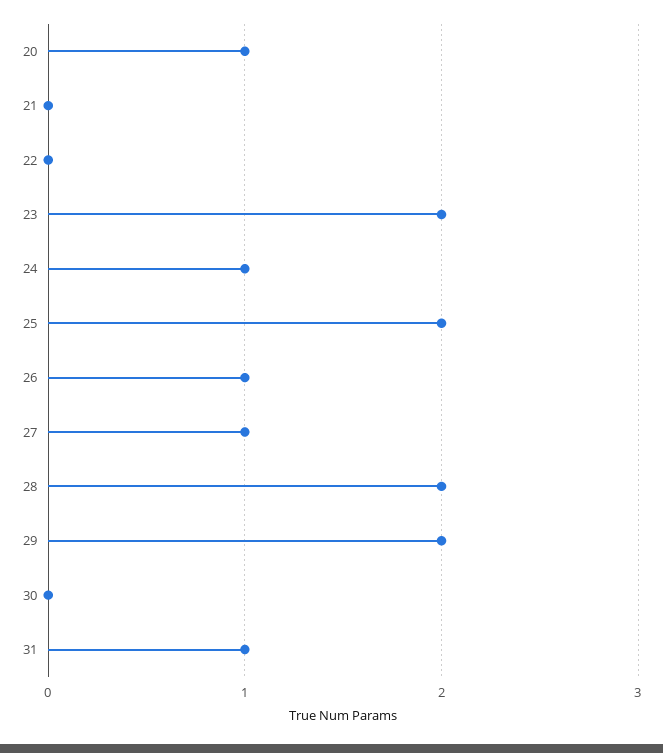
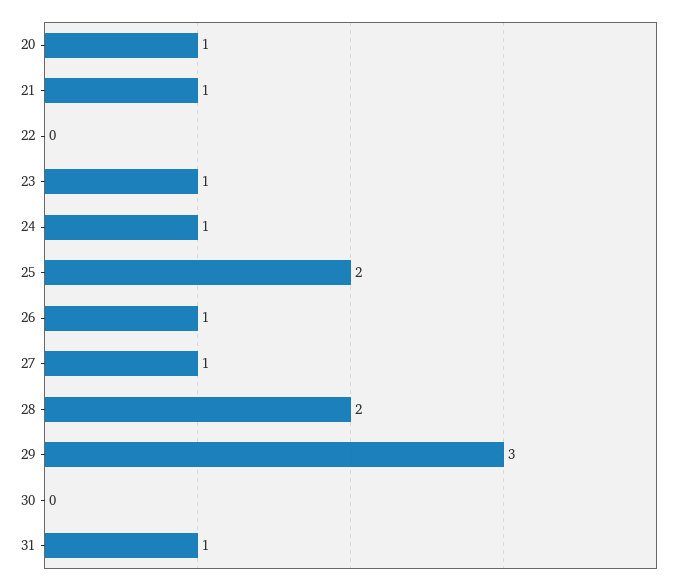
  {
    "20": 1,
-   "21": 0,
+   "21": 1,
    "22": 0,
-   "23": 2,
+   "23": 1,
    "24": 1,
    "25": 2,
    "26": 1,
    "27": 1,
    "28": 2,
-   "29": 2,
+   "29": 3,
    "30": 0,
    "31": 1
  }

